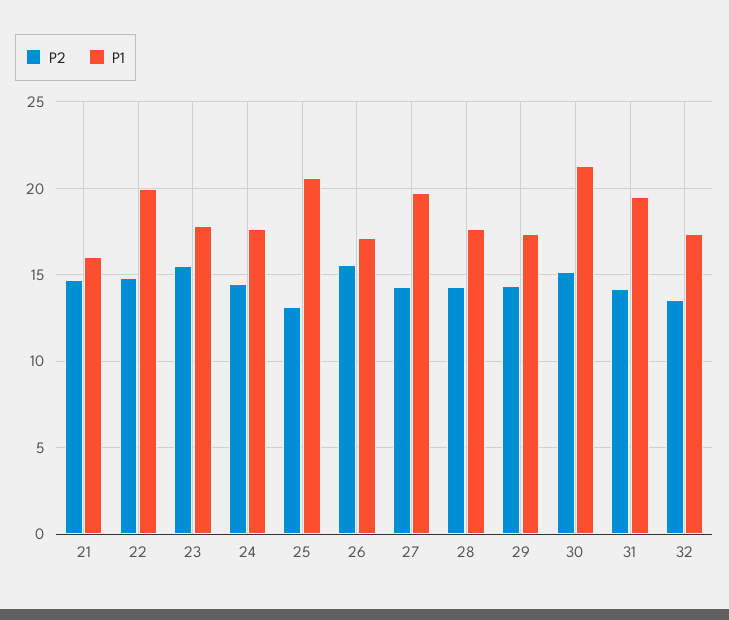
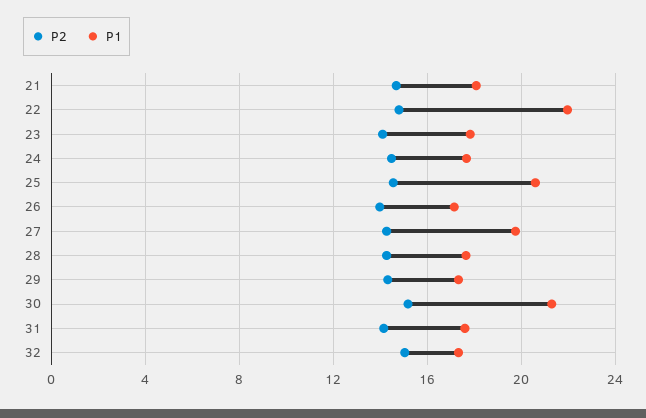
  {
    "P2": {
      "21": 14.5,
      "22": 15,
-     "23": 15.5,
+     "23": 14,
      "24": 14.5,
-     "25": 13,
+     "25": 14.5,
-     "26": 15.5,
+     "26": 14,
      "27": 14.5,
      "28": 14.5,
      "29": 14.5,
      "30": 15,
      "31": 14,
-     "32": 13.5
+     "32": 15
    },
    "P1": {
-     "21": 16,
+     "21": 18,
-     "22": 20,
+     "22": 22,
      "23": 18,
      "24": 17.5,
      "25": 20.5,
      "26": 17,
      "27": 20,
      "28": 17.5,
      "29": 17.5,
      "30": 21.5,
-     "31": 19.5,
+     "31": 17.5,
      "32": 17.5
    }
  }

